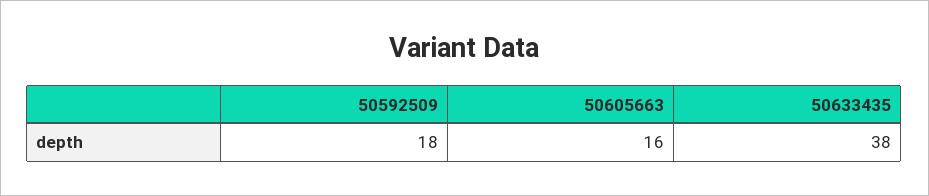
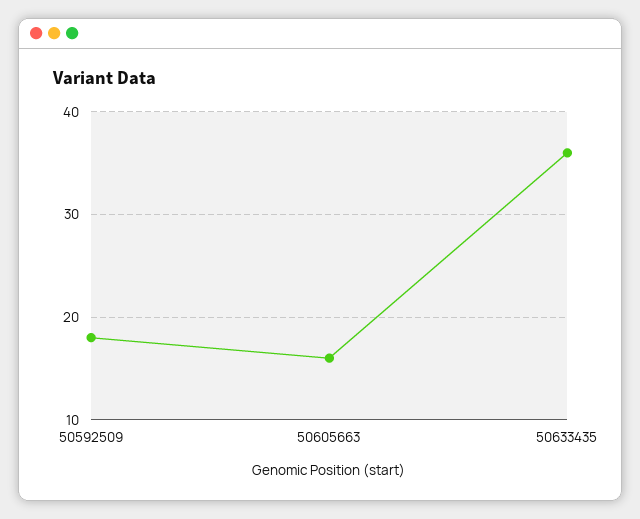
  {
    "50592509": 18,
    "50605663": 16,
-   "50633435": 38
+   "50633435": 36
  }

